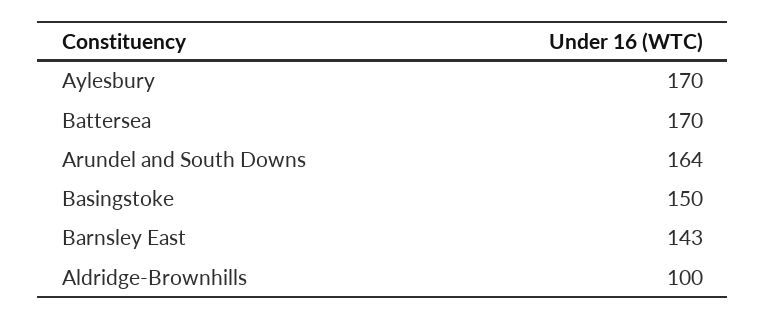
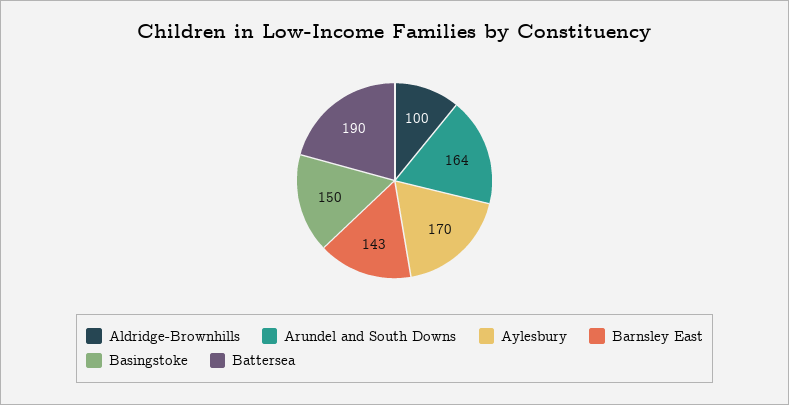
  {
    "Aylesbury": 170,
-   "Battersea": 170,
+   "Battersea": 190,
    "Arundel and South Downs": 164,
    "Basingstoke": 150,
    "Barnsley East": 143,
    "Aldridge-Brownhills": 100
  }

